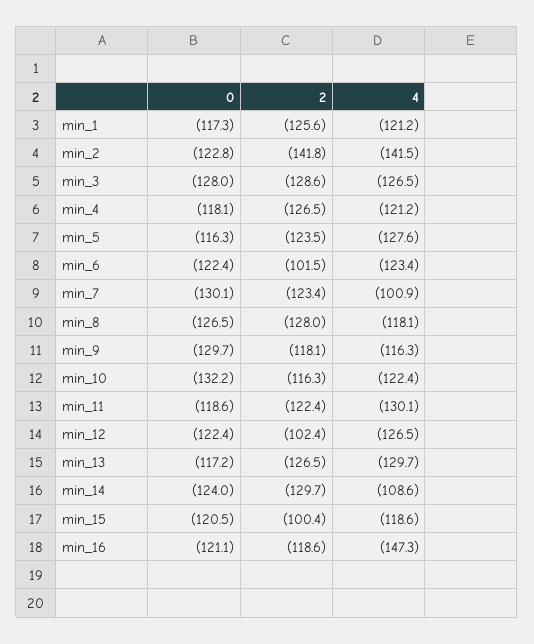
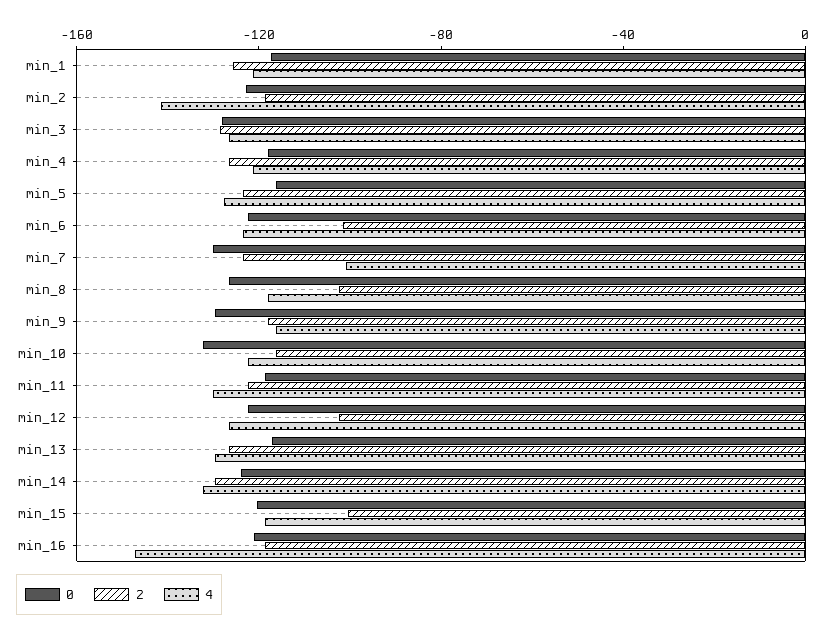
  {
    "0": {
      "min_1": -117.3,
      "min_2": -122.8,
      "min_3": -128,
      "min_4": -118.1,
      "min_5": -116.3,
      "min_6": -122.4,
      "min_7": -130.1,
      "min_8": -126.5,
      "min_9": -129.7,
      "min_10": -132.2,
      "min_11": -118.6,
      "min_12": -122.4,
      "min_13": -117.2,
      "min_14": -124,
      "min_15": -120.5,
      "min_16": -121.1
    },
    "2": {
      "min_1": -125.6,
-     "min_2": -141.8,
+     "min_2": -120,
      "min_3": -128.6,
      "min_4": -126.5,
      "min_5": -123.5,
      "min_6": -101.5,
      "min_7": -123.4,
-     "min_8": -128,
+     "min_8": -100,
      "min_9": -118.1,
      "min_10": -116.3,
      "min_11": -122.4,
      "min_12": -102.4,
      "min_13": -126.5,
      "min_14": -129.7,
      "min_15": -100.4,
      "min_16": -118.6
    },
    "4": {
      "min_1": -121.2,
      "min_2": -141.5,
      "min_3": -126.5,
      "min_4": -121.2,
      "min_5": -127.6,
      "min_6": -123.4,
      "min_7": -100.9,
      "min_8": -118.1,
      "min_9": -116.3,
      "min_10": -122.4,
      "min_11": -130.1,
      "min_12": -126.5,
      "min_13": -129.7,
-     "min_14": -108.6,
+     "min_14": -130,
      "min_15": -118.6,
      "min_16": -147.3
    }
  }

